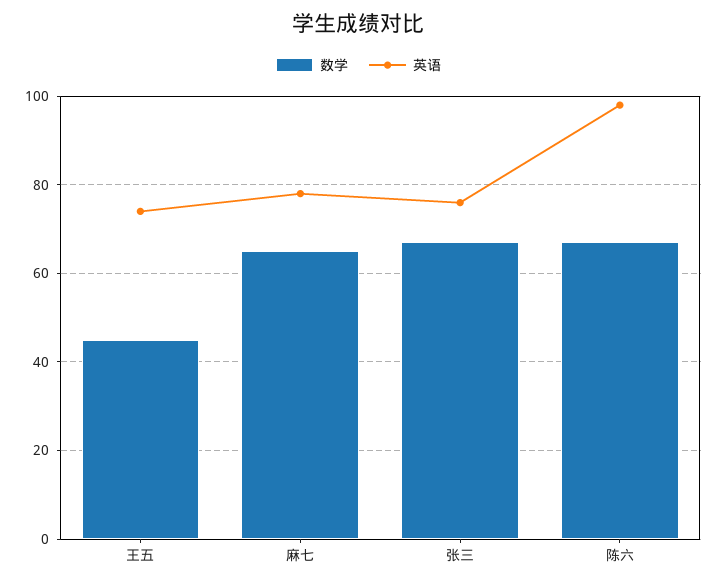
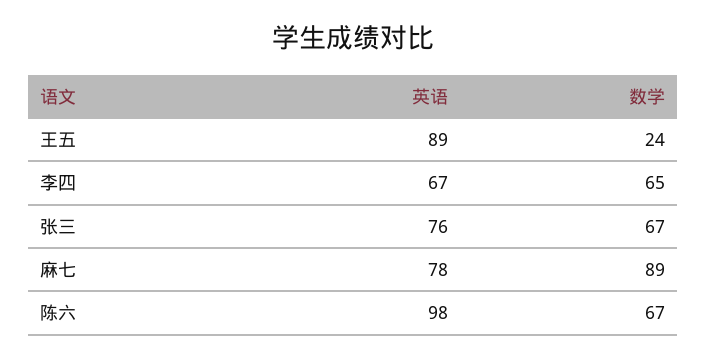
  {
    "数学": {
-     "王五": 45,
+     "王五": 24,
-     "麻七": 65,
+     "麻七": 89,
      "张三": 67,
-     "陈六": 67
+     "陈六": 67,
+     "李四": 65
    },
    "英语": {
-     "王五": 75,
+     "王五": 89,
      "麻七": 78,
      "张三": 76,
-     "陈六": 98
+     "陈六": 98,
+     "李四": 67
    }
  }

